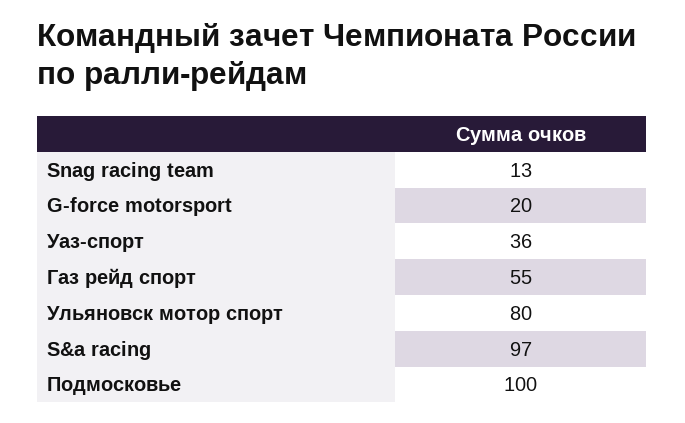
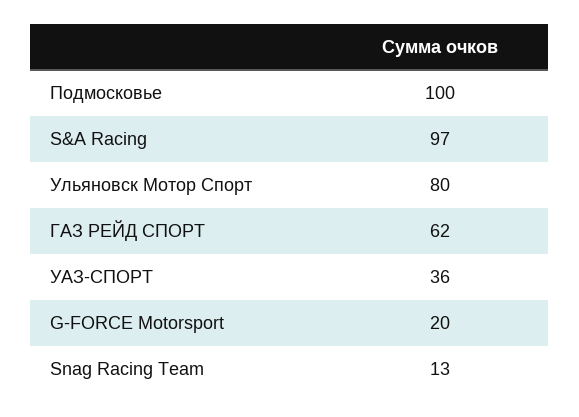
  {
    "Snag racing team": 13,
    "G-force motorsport": 20,
    "Уаз-спорт": 36,
-   "Газ рейд спорт": 55,
+   "Газ рейд спорт": 62,
    "Ульяновск мотор спорт": 80,
    "S&a racing": 97,
    "Подмосковье": 100
  }

